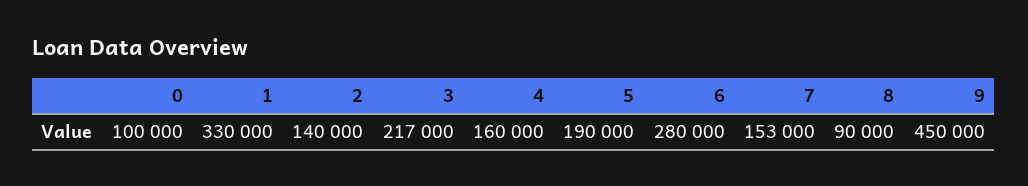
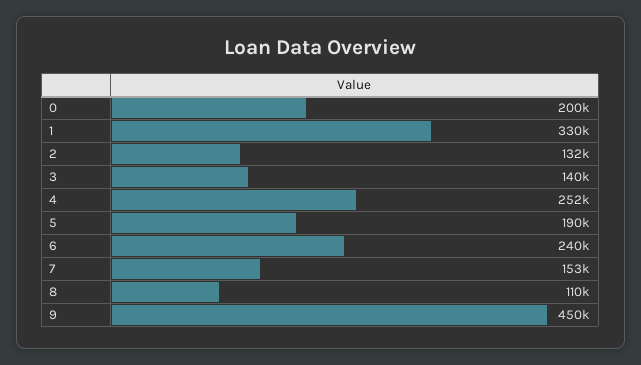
  {
-   "0": 100000,
+   "0": 200000,
    "1": 330000,
-   "2": 140000,
+   "2": 132000,
-   "3": 217000,
+   "3": 140000,
-   "4": 160000,
+   "4": 252000,
    "5": 190000,
-   "6": 280000,
+   "6": 240000,
    "7": 153000,
-   "8": 90000,
+   "8": 110000,
    "9": 450000
  }

